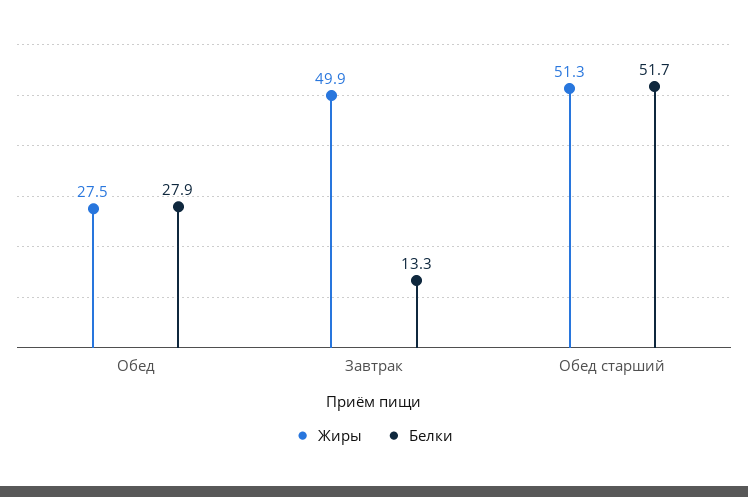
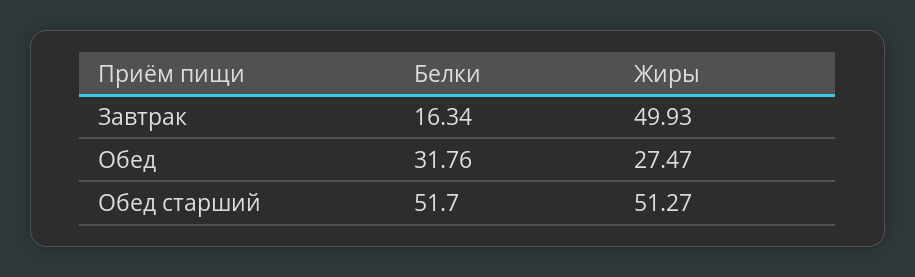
  {
    "Жиры": {
      "Обед": 27.47,
      "Завтрак": 49.93,
      "Обед старший": 51.27
    },
    "Белки": {
-     "Обед": 27.9,
+     "Обед": 31.76,
-     "Завтрак": 13.3,
+     "Завтрак": 16.34,
      "Обед старший": 51.7
    }
  }

